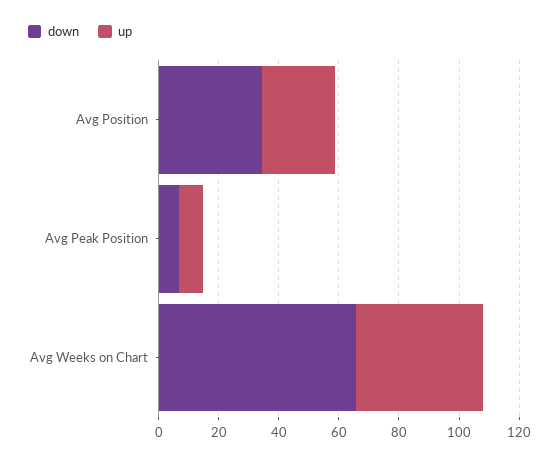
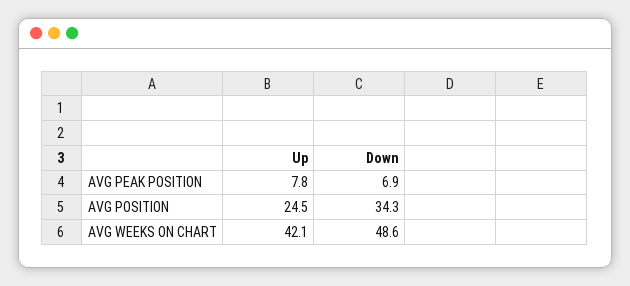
  {
    "down": {
      "Avg Position": 34.3,
      "Avg Peak Position": 6.9,
-     "Avg Weeks on Chart": 65
+     "Avg Weeks on Chart": 48.6
    },
    "up": {
      "Avg Position": 24.5,
      "Avg Peak Position": 7.8,
      "Avg Weeks on Chart": 42.1
    }
  }

